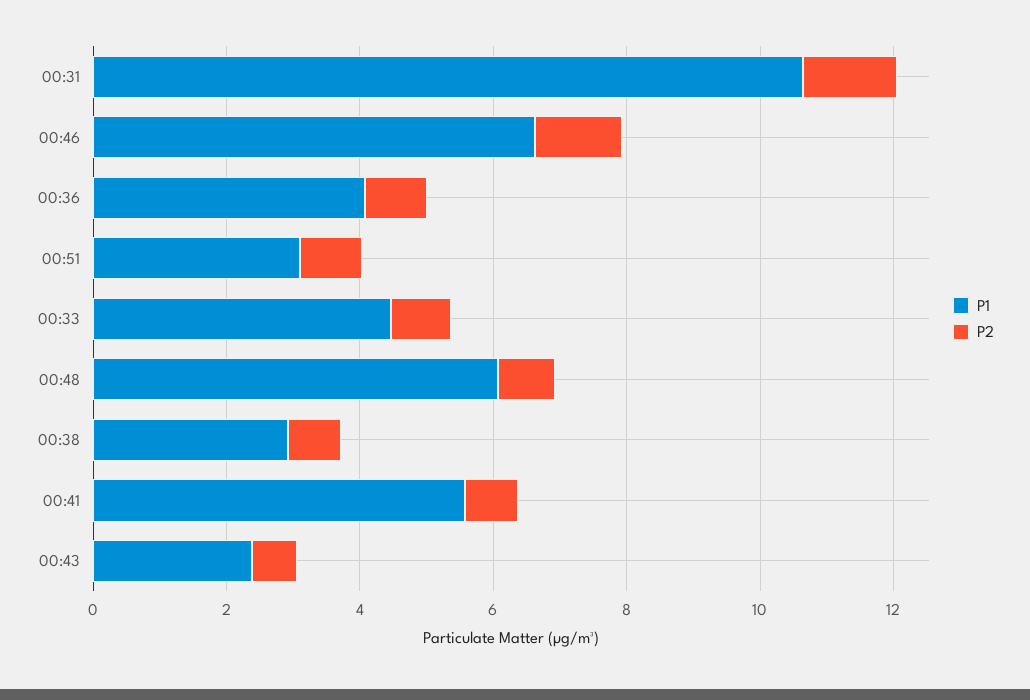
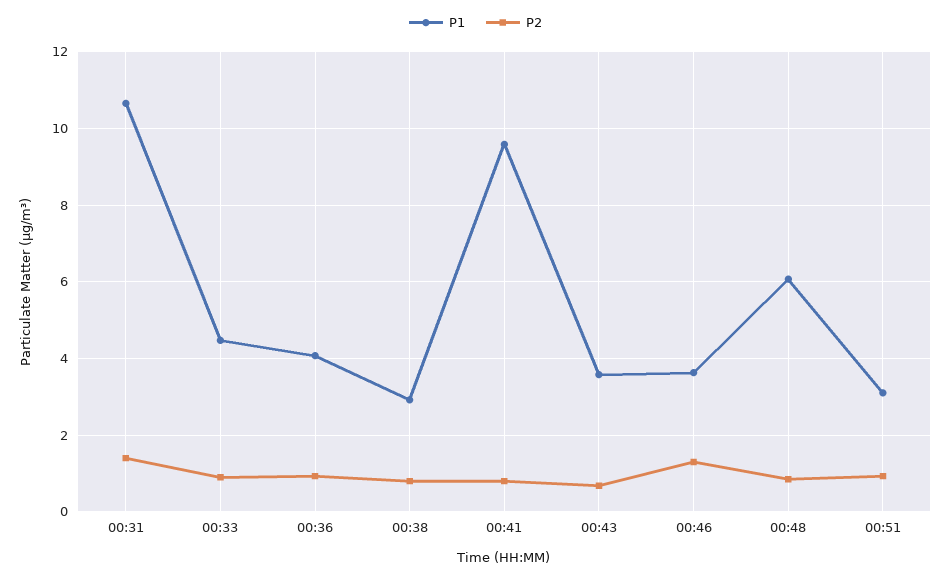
  {
    "P1": {
      "00:31": 10.6,
-     "00:46": 6.5,
+     "00:46": 3.6,
      "00:36": 4,
      "00:51": 3.2,
      "00:33": 4.4,
      "00:48": 6,
      "00:38": 3,
-     "00:41": 5.5,
+     "00:41": 9.6,
-     "00:43": 2.5
+     "00:43": 3.6
    },
    "P2": {
      "00:31": 1.4,
      "00:46": 1.4,
      "00:36": 1,
      "00:51": 1,
      "00:33": 1,
      "00:48": 0.8,
      "00:38": 0.8,
      "00:41": 0.8,
      "00:43": 0.6
    }
  }

